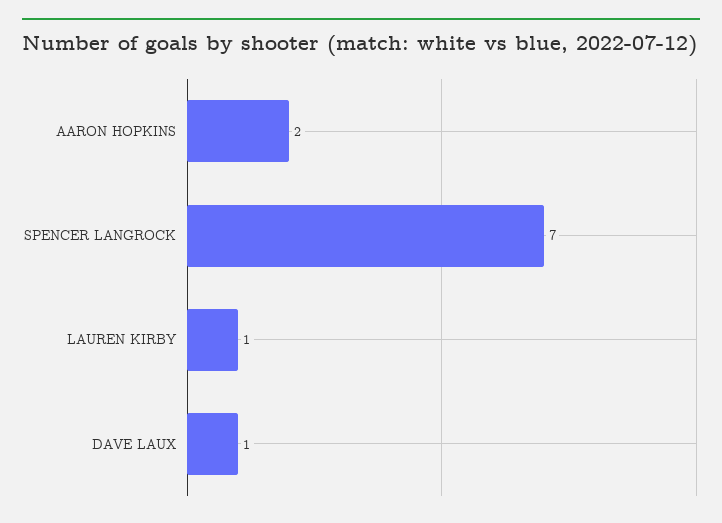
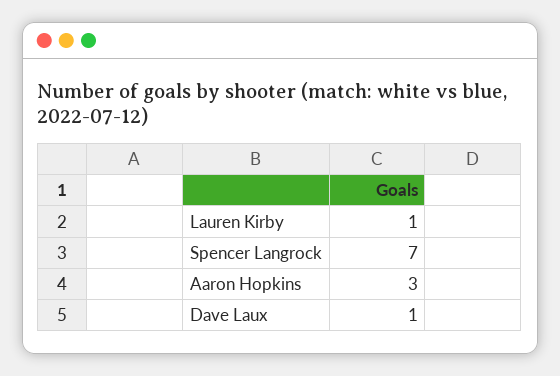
  {
-   "AARON HOPKINS": 2,
+   "AARON HOPKINS": 3,
    "SPENCER LANGROCK": 7,
    "LAUREN KIRBY": 1,
    "DAVE LAUX": 1
  }

